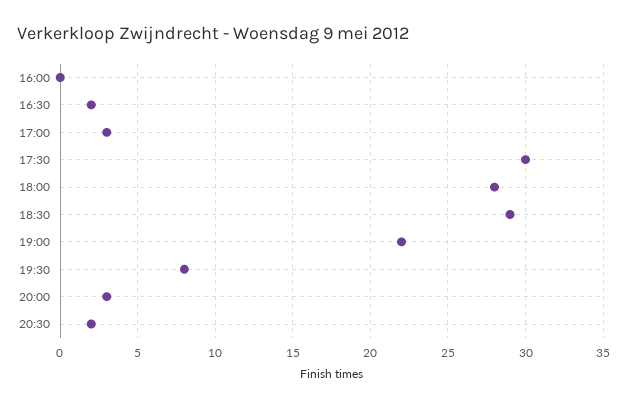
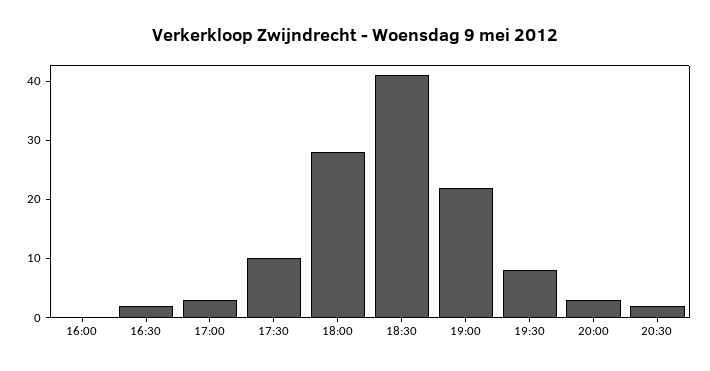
  {
    "16:00": 0,
    "16:30": 2,
    "17:00": 3,
-   "17:30": 30,
+   "17:30": 10,
    "18:00": 28,
-   "18:30": 29,
+   "18:30": 40,
    "19:00": 22,
    "19:30": 8,
    "20:00": 3,
    "20:30": 2
  }

